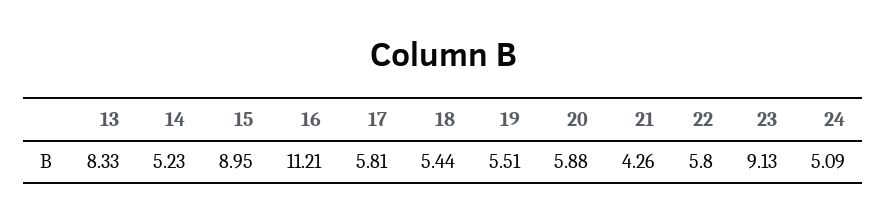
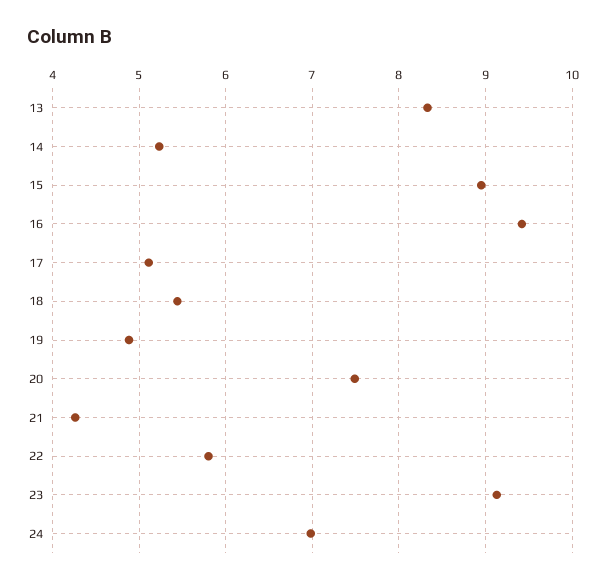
  {
    "13": 8.33,
    "14": 5.23,
    "15": 8.95,
-   "16": 11.21,
+   "16": 9.4,
-   "17": 5.81,
+   "17": 5.1,
    "18": 5.44,
-   "19": 5.51,
+   "19": 4.9,
-   "20": 5.88,
+   "20": 7.5,
    "21": 4.26,
    "22": 5.8,
    "23": 9.13,
-   "24": 5.09
+   "24": 7
  }

